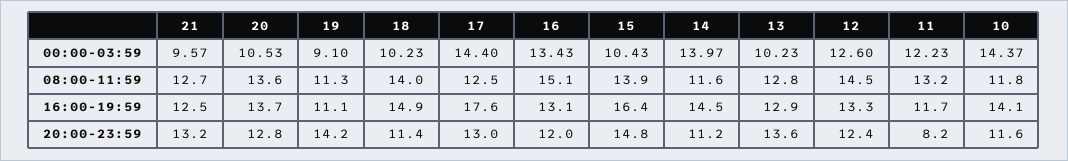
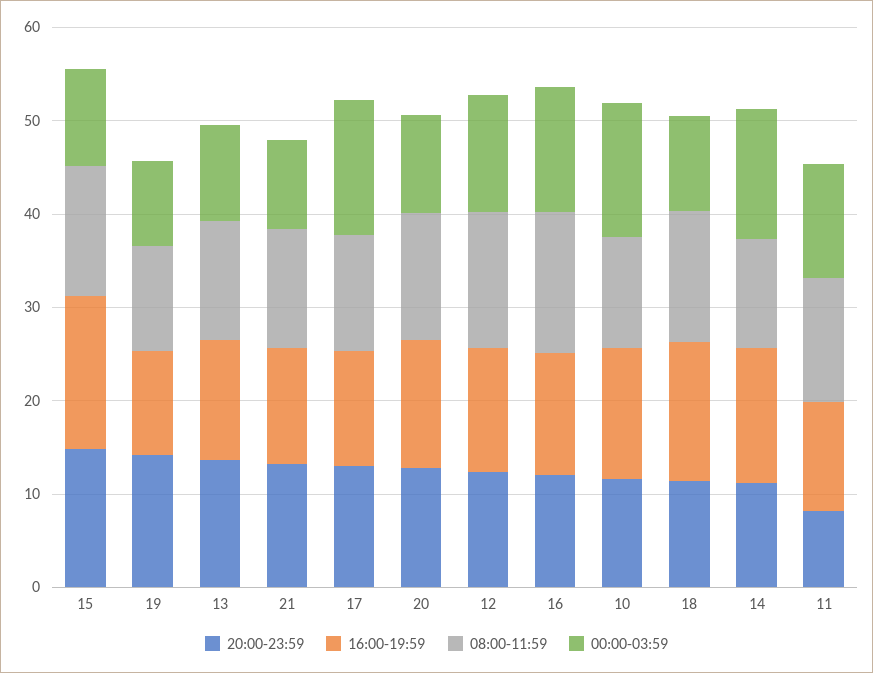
  {
    "00:00-03:59": {
      "21": 9.57,
      "20": 10.53,
      "19": 9.1,
      "18": 10.23,
      "17": 14.4,
      "16": 13.43,
      "15": 10.43,
      "14": 13.97,
      "13": 10.23,
      "12": 12.6,
      "11": 12.23,
      "10": 14.37
    },
    "08:00-11:59": {
      "21": 12.7,
      "20": 13.6,
      "19": 11.3,
      "18": 14,
      "17": 12.5,
      "16": 15.1,
      "15": 13.9,
      "14": 11.6,
      "13": 12.8,
      "12": 14.5,
      "11": 13.2,
      "10": 11.8
    },
    "16:00-19:59": {
      "21": 12.5,
      "20": 13.7,
      "19": 11.1,
      "18": 14.9,
-     "17": 17.6,
+     "17": 12,
      "16": 13.1,
      "15": 16.4,
      "14": 14.5,
      "13": 12.9,
      "12": 13.3,
      "11": 11.7,
      "10": 14.1
    },
    "20:00-23:59": {
      "21": 13.2,
      "20": 12.8,
      "19": 14.2,
      "18": 11.4,
      "17": 13,
      "16": 12,
      "15": 14.8,
      "14": 11.2,
      "13": 13.6,
      "12": 12.4,
      "11": 8.2,
      "10": 11.6
    }
  }

